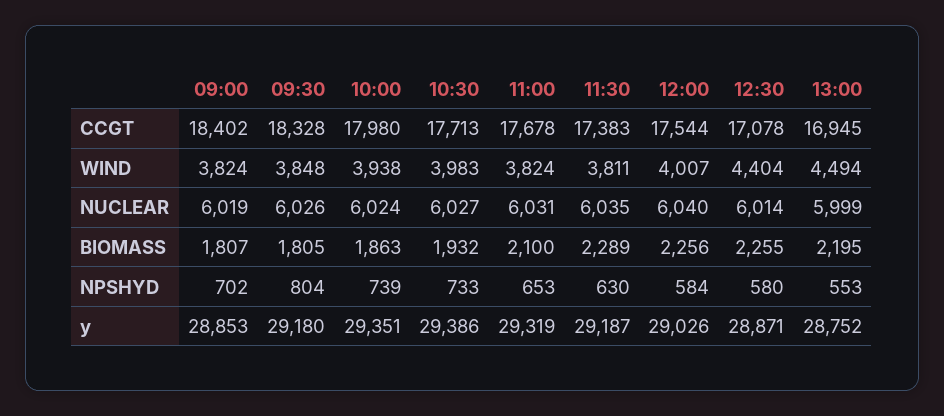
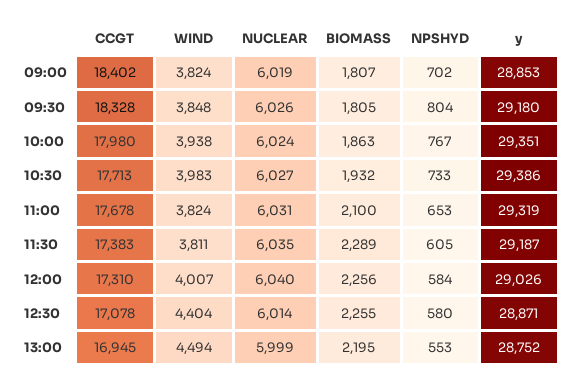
  {
    "09:00": {
      "CCGT": 18402,
      "WIND": 3824,
      "NUCLEAR": 6019,
      "BIOMASS": 1807,
      "NPSHYD": 702,
      "y": 28853
    },
    "09:30": {
      "CCGT": 18328,
      "WIND": 3848,
      "NUCLEAR": 6026,
      "BIOMASS": 1805,
      "NPSHYD": 804,
      "y": 29180
    },
    "10:00": {
      "CCGT": 17980,
      "WIND": 3938,
      "NUCLEAR": 6024,
      "BIOMASS": 1863,
-     "NPSHYD": 739,
+     "NPSHYD": 767,
      "y": 29351
    },
    "10:30": {
      "CCGT": 17713,
      "WIND": 3983,
      "NUCLEAR": 6027,
      "BIOMASS": 1932,
      "NPSHYD": 733,
      "y": 29386
    },
    "11:00": {
      "CCGT": 17678,
      "WIND": 3824,
      "NUCLEAR": 6031,
      "BIOMASS": 2100,
      "NPSHYD": 653,
      "y": 29319
    },
    "11:30": {
      "CCGT": 17383,
      "WIND": 3811,
      "NUCLEAR": 6035,
      "BIOMASS": 2289,
-     "NPSHYD": 630,
+     "NPSHYD": 605,
      "y": 29187
    },
    "12:00": {
-     "CCGT": 17544,
+     "CCGT": 17310,
      "WIND": 4007,
      "NUCLEAR": 6040,
      "BIOMASS": 2256,
      "NPSHYD": 584,
      "y": 29026
    },
    "12:30": {
      "CCGT": 17078,
      "WIND": 4404,
      "NUCLEAR": 6014,
      "BIOMASS": 2255,
      "NPSHYD": 580,
      "y": 28871
    },
    "13:00": {
      "CCGT": 16945,
      "WIND": 4494,
      "NUCLEAR": 5999,
      "BIOMASS": 2195,
      "NPSHYD": 553,
      "y": 28752
    }
  }

